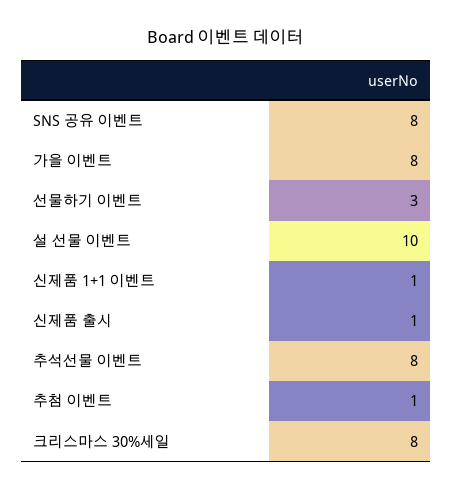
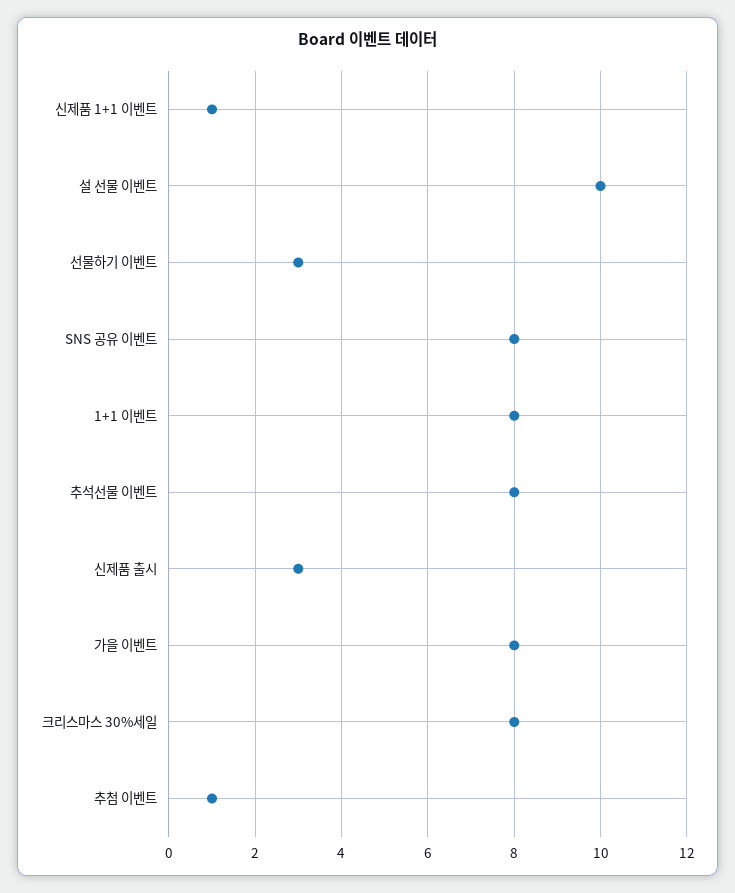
  {
    "SNS 공유 이벤트": 8,
    "가을 이벤트": 8,
    "선물하기 이벤트": 3,
    "설 선물 이벤트": 10,
    "신제품 1+1 이벤트": 1,
-   "신제품 출시": 1,
+   "신제품 출시": 3,
    "추석선물 이벤트": 8,
    "추첨 이벤트": 1,
-   "크리스마스 30%세일": 8
+   "크리스마스 30%세일": 8,
+   "1+1 이벤트": 8
  }

